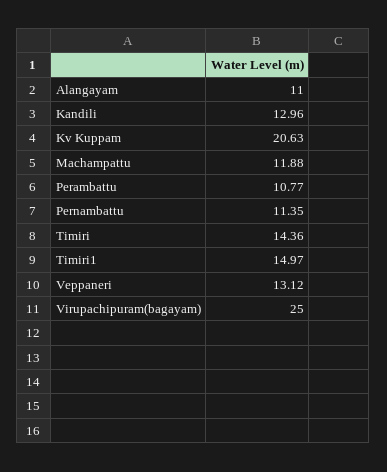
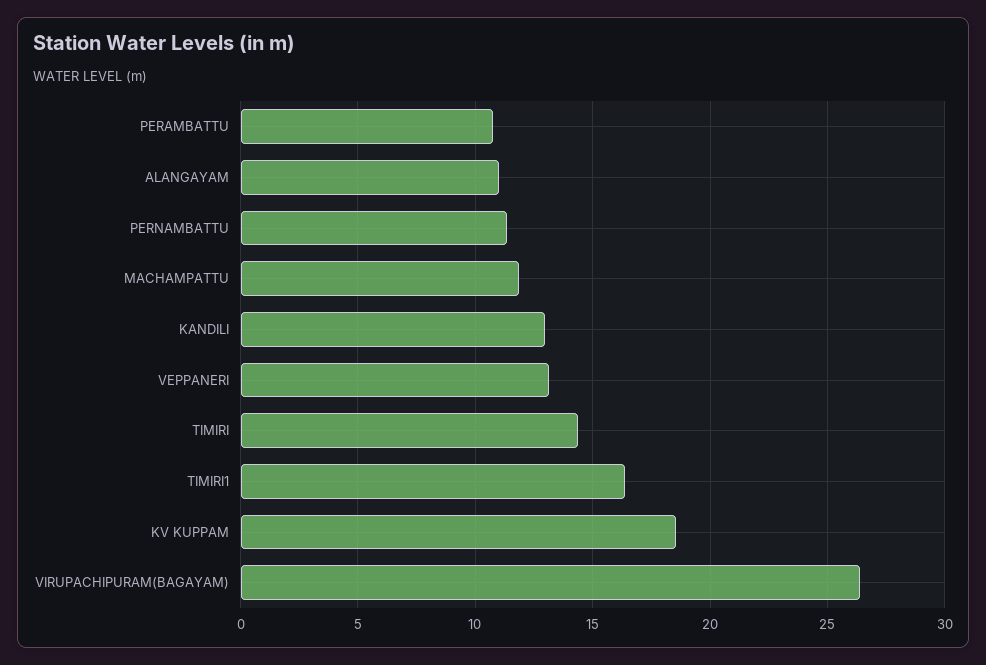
  {
    "Alangayam": 11,
    "Kandili": 12.96,
-   "Kv Kuppam": 20.63,
+   "Kv Kuppam": 18.5,
    "Machampattu": 11.88,
    "Perambattu": 10.77,
    "Pernambattu": 11.35,
    "Timiri": 14.36,
-   "Timiri1": 14.97,
+   "Timiri1": 16.5,
    "Veppaneri": 13.12,
-   "Virupachipuram(bagayam)": 25
+   "Virupachipuram(bagayam)": 26.5
  }

